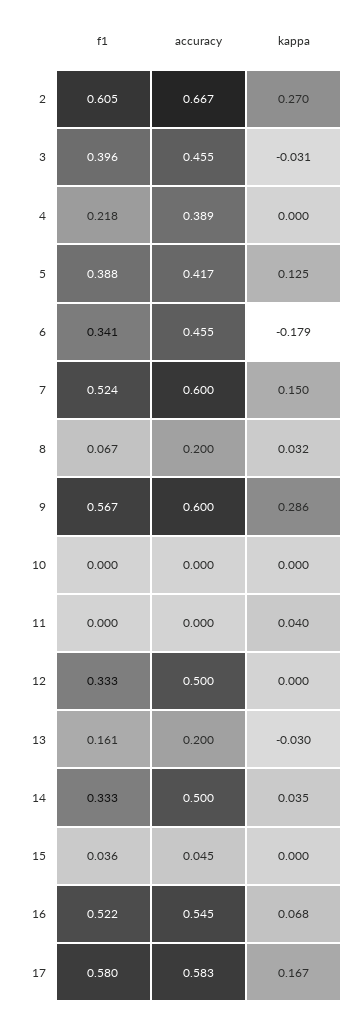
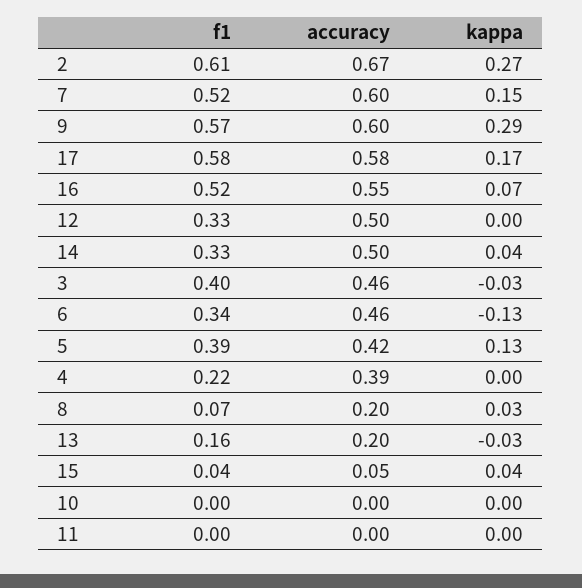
  {
    "f1": {
      "2": 0.605,
      "3": 0.396,
      "4": 0.218,
      "5": 0.388,
      "6": 0.341,
      "7": 0.524,
      "8": 0.067,
      "9": 0.567,
      "10": 0,
      "11": 0,
      "12": 0.333,
      "13": 0.161,
      "14": 0.333,
      "15": 0.036,
      "16": 0.522,
      "17": 0.58
    },
    "accuracy": {
      "2": 0.667,
      "3": 0.455,
      "4": 0.389,
      "5": 0.417,
      "6": 0.455,
      "7": 0.6,
      "8": 0.2,
      "9": 0.6,
      "10": 0,
      "11": 0,
      "12": 0.5,
      "13": 0.2,
      "14": 0.5,
      "15": 0.045,
      "16": 0.545,
      "17": 0.583
    },
    "kappa": {
      "2": 0.27,
      "3": -0.031,
      "4": 0,
      "5": 0.125,
-     "6": -0.179,
+     "6": -0.13,
      "7": 0.15,
      "8": 0.032,
      "9": 0.286,
      "10": 0,
-     "11": 0.04,
+     "11": 0,
      "12": 0,
      "13": -0.03,
      "14": 0.035,
-     "15": 0,
+     "15": 0.04,
      "16": 0.068,
      "17": 0.167
    }
  }

